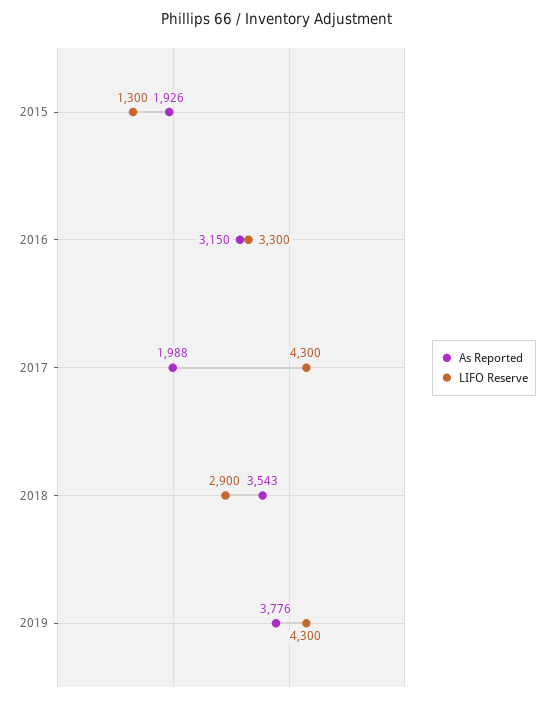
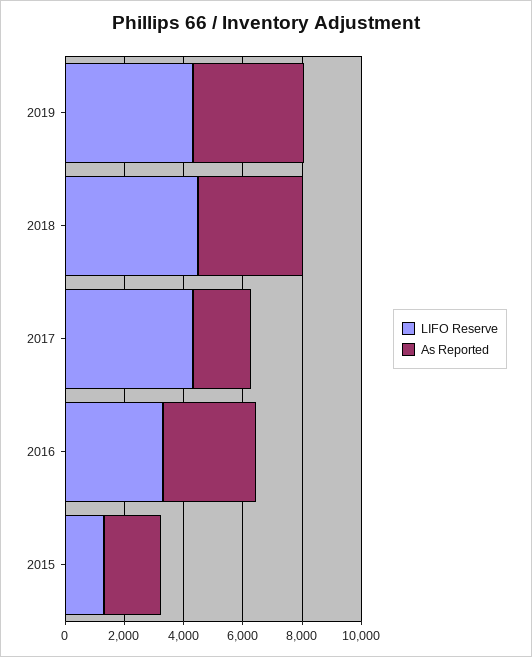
  {
    "As Reported": {
      "2015": 1926,
      "2016": 3150,
      "2017": 1988,
      "2018": 3543,
      "2019": 3776
    },
    "LIFO Reserve": {
      "2015": 1300,
      "2016": 3300,
      "2017": 4300,
-     "2018": 2900,
+     "2018": 4500,
      "2019": 4300
    }
  }

